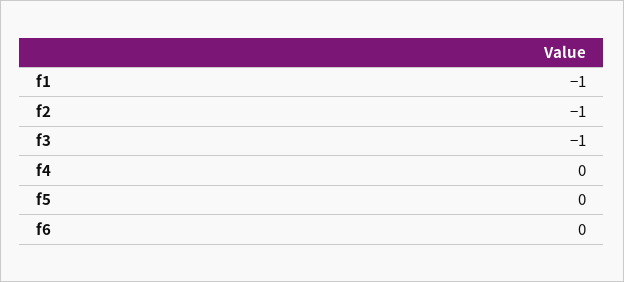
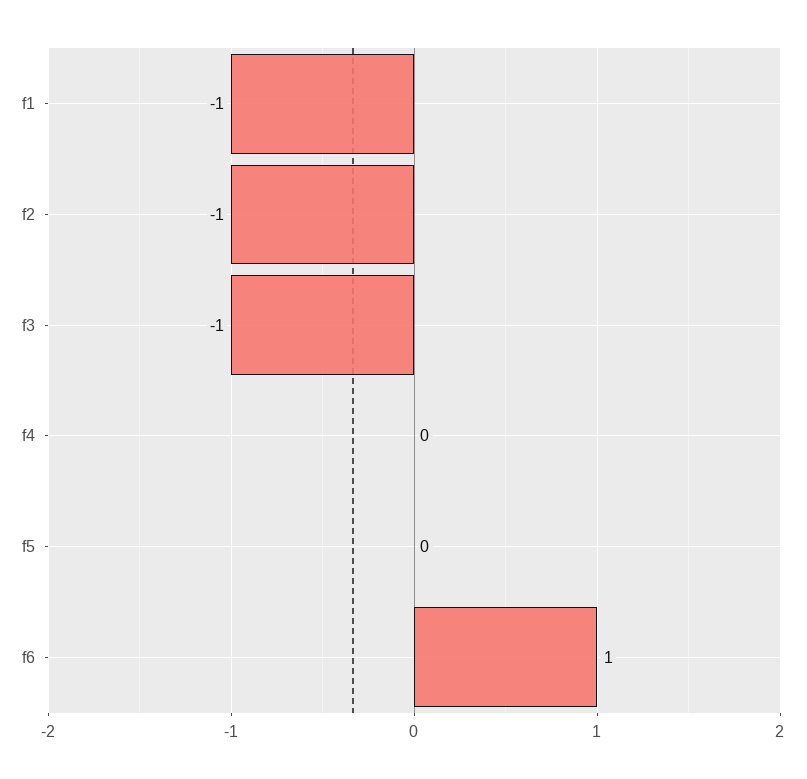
  {
    "f1": -1,
    "f2": -1,
    "f3": -1,
    "f4": 0,
    "f5": 0,
-   "f6": 0
+   "f6": 1
  }

